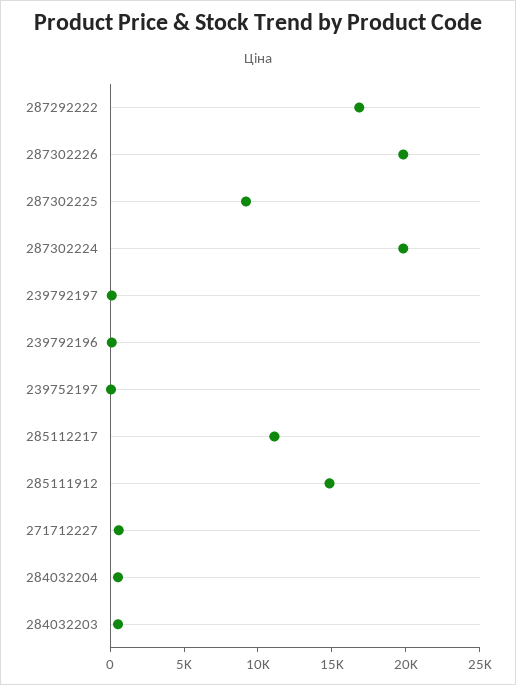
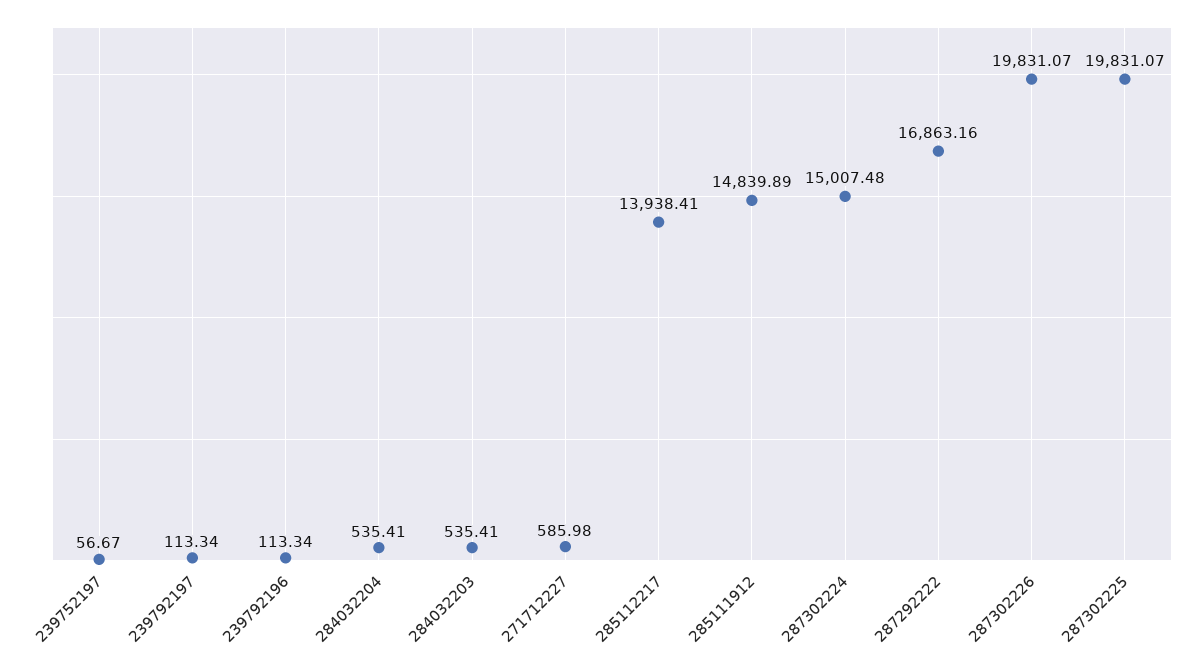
  {
    "287292222": 16863.16,
    "287302226": 19831.07,
-   "287302225": 9000,
+   "287302225": 19831.07,
-   "287302224": 20000,
+   "287302224": 15007.48,
    "239792197": 113.34,
    "239792196": 113.34,
    "239752197": 56.67,
-   "285112217": 11000,
+   "285112217": 13938.41,
    "285111912": 14839.89,
    "271712227": 585.98,
    "284032204": 535.41,
    "284032203": 535.41
  }

